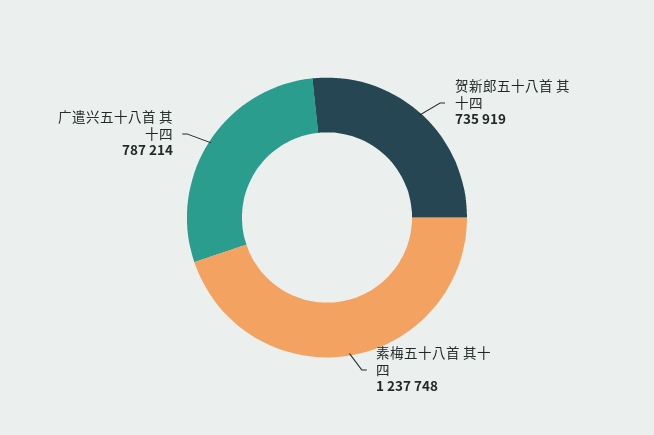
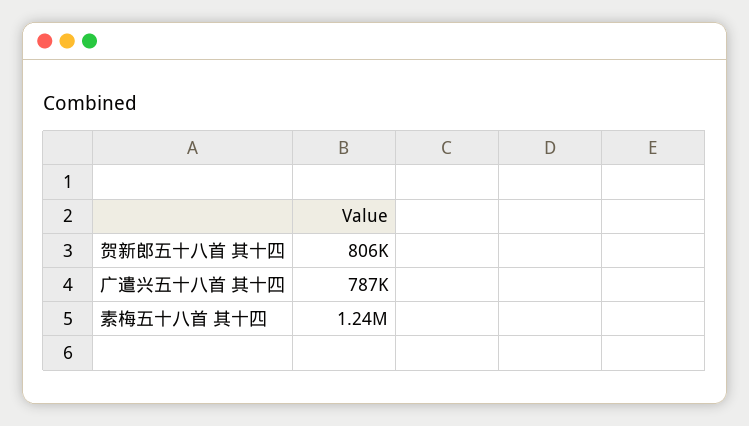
  {
-   "贺新郎五十八首 其十四": 735919,
+   "贺新郎五十八首 其十四": 806000,
    "素梅五十八首 其十四": 1237748,
    "广遣兴五十八首 其十四": 787214
  }

